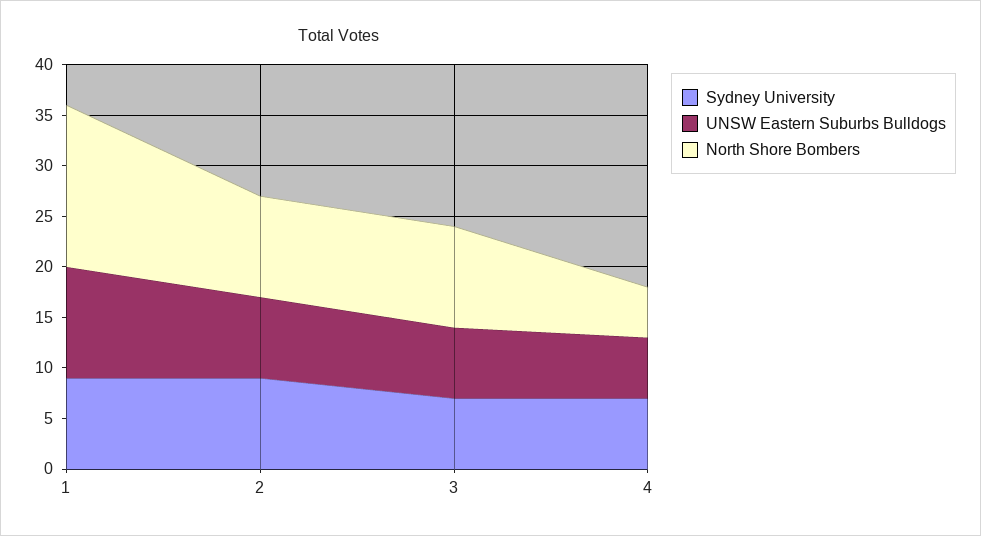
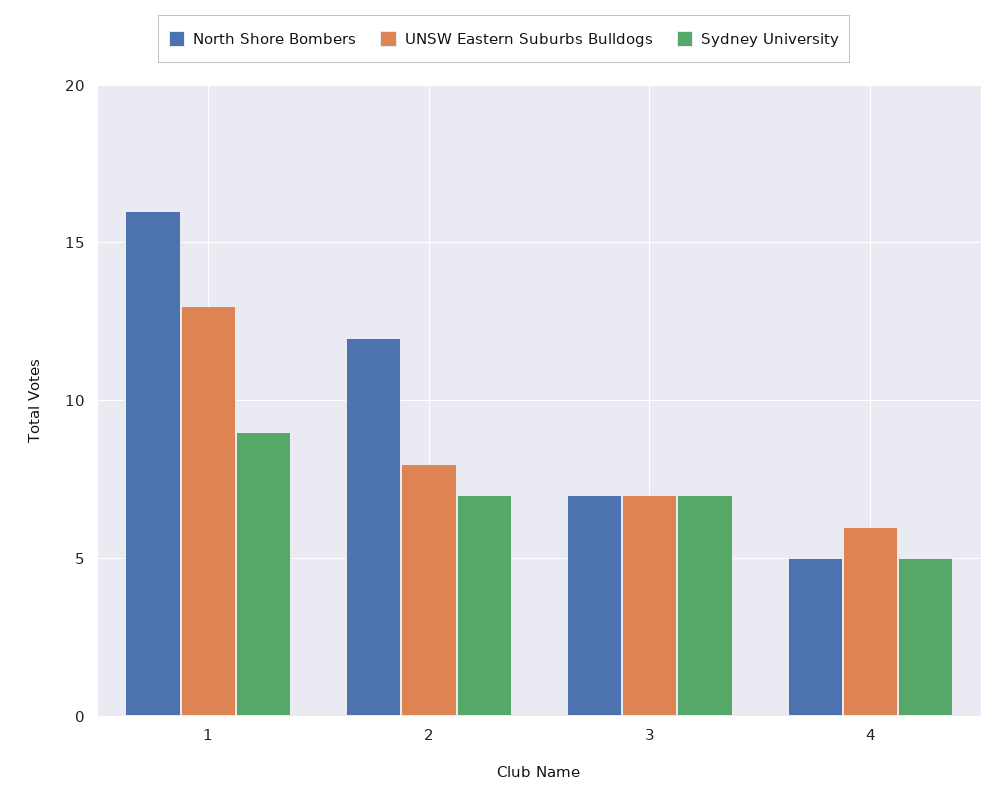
  {
    "Sydney University": {
      "1": 9,
-     "2": 9,
+     "2": 7,
      "3": 7,
-     "4": 7
+     "4": 5
    },
    "UNSW Eastern Suburbs Bulldogs": {
-     "1": 11,
+     "1": 13,
      "2": 8,
      "3": 7,
      "4": 6
    },
    "North Shore Bombers": {
      "1": 16,
-     "2": 10,
+     "2": 12,
-     "3": 10,
+     "3": 7,
      "4": 5
    }
  }

